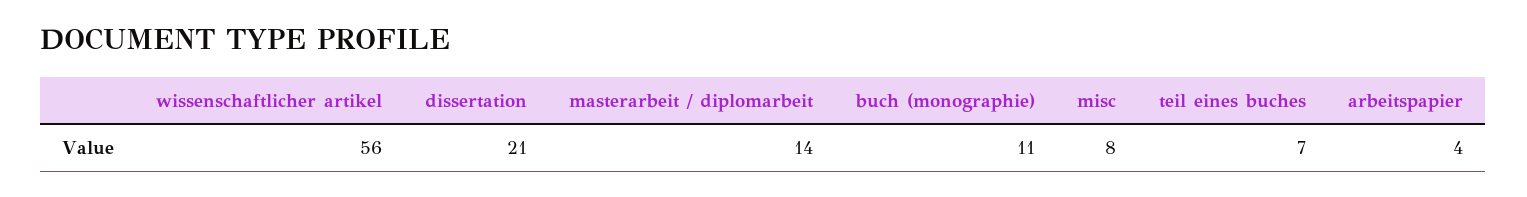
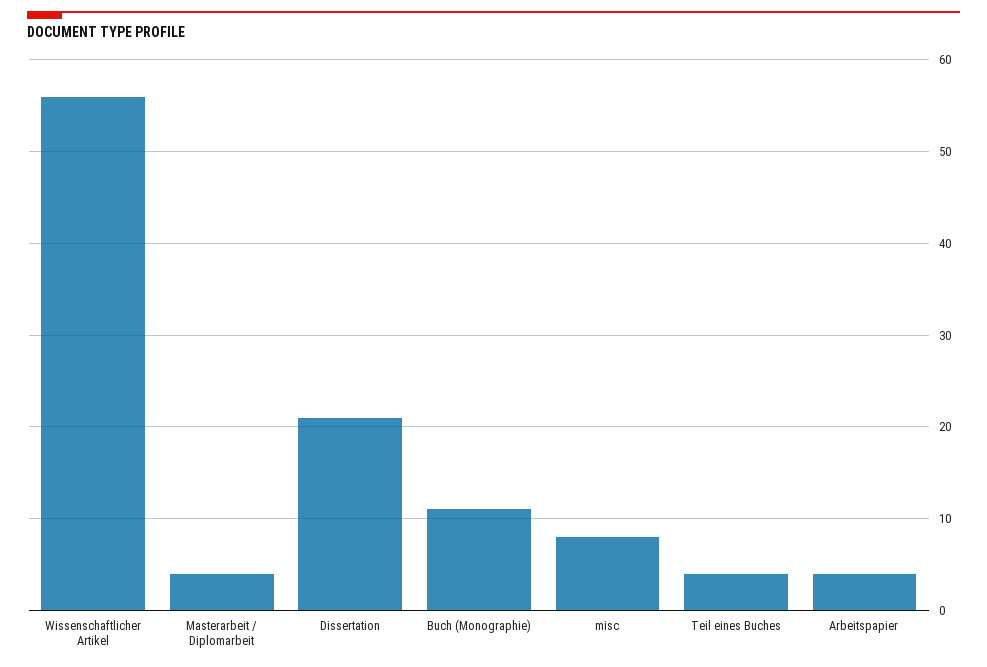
  {
    "wissenschaftlicher artikel": 56,
    "dissertation": 21,
-   "masterarbeit / diplomarbeit": 14,
+   "masterarbeit / diplomarbeit": 4,
    "buch (monographie)": 11,
    "misc": 8,
-   "teil eines buches": 7,
+   "teil eines buches": 4,
    "arbeitspapier": 4
  }

